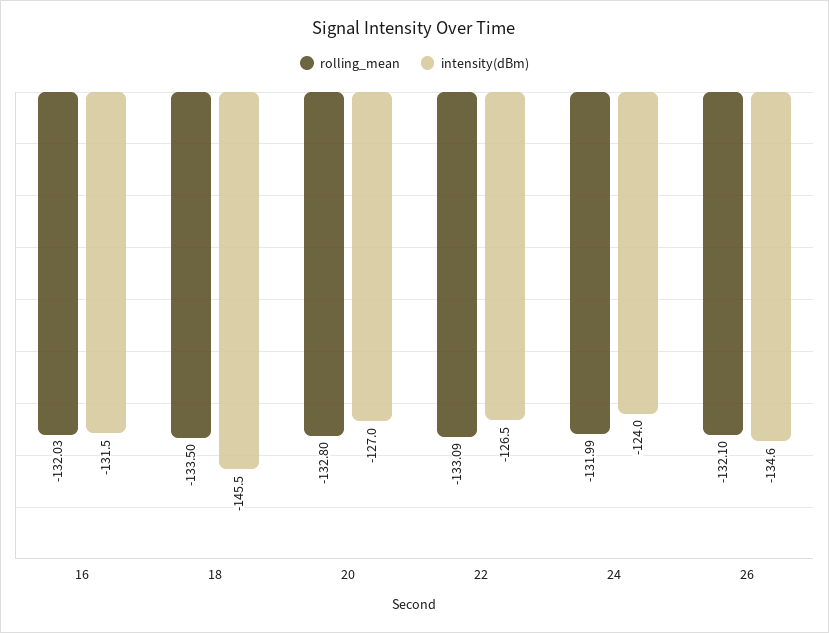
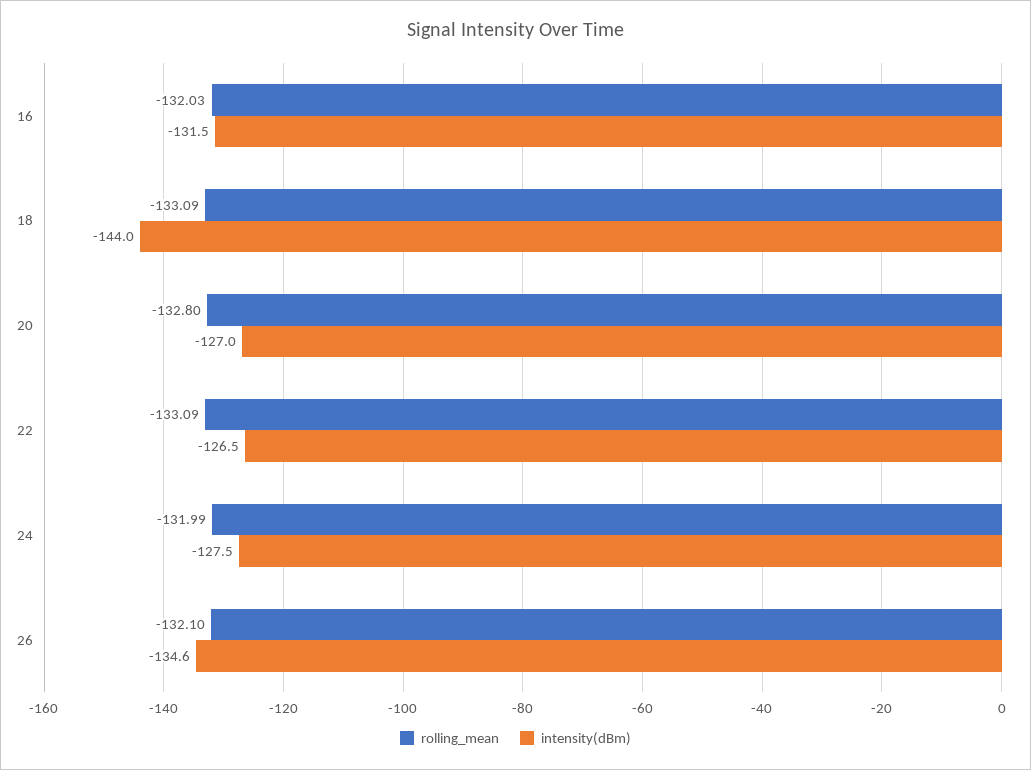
  {
    "rolling_mean": {
      "16": -132.03,
-     "18": -133.5,
+     "18": -133.09,
      "20": -132.8,
      "22": -133.09,
      "24": -131.99,
      "26": -132.1
    },
    "intensity(dBm)": {
      "16": -131.5,
-     "18": -145.5,
+     "18": -144,
      "20": -127,
      "22": -126.5,
-     "24": -124,
+     "24": -127.5,
      "26": -134.6
    }
  }

